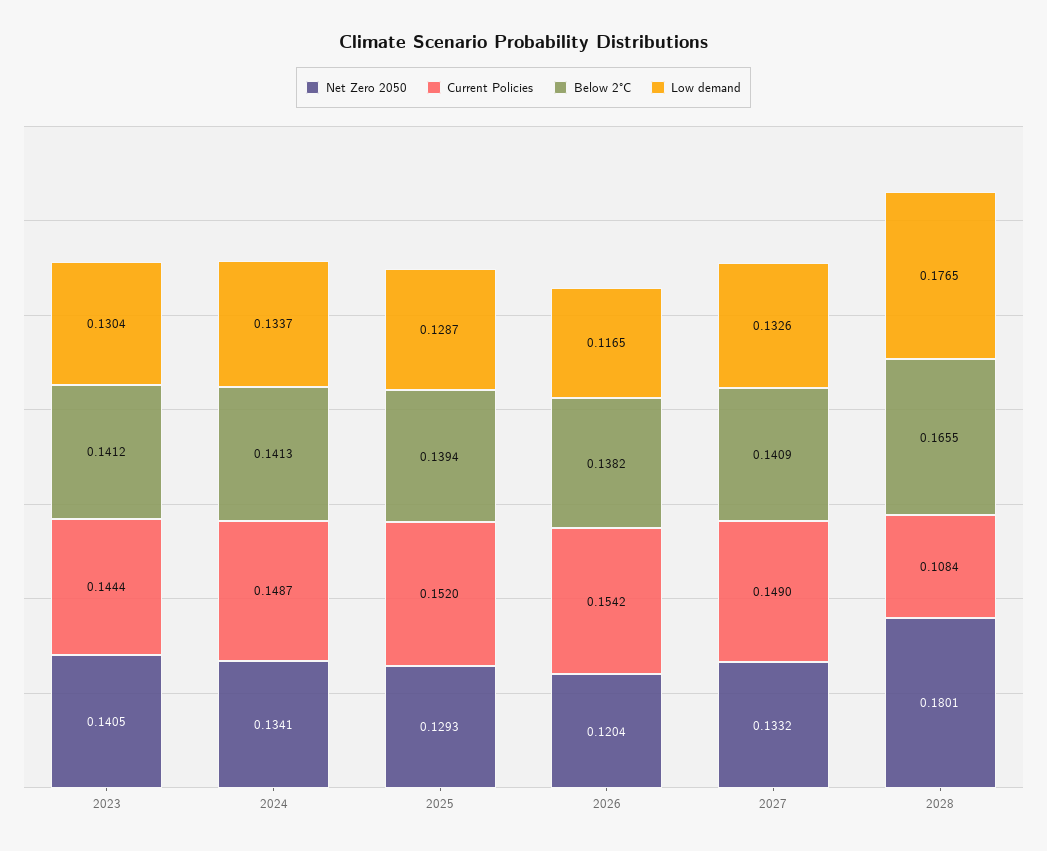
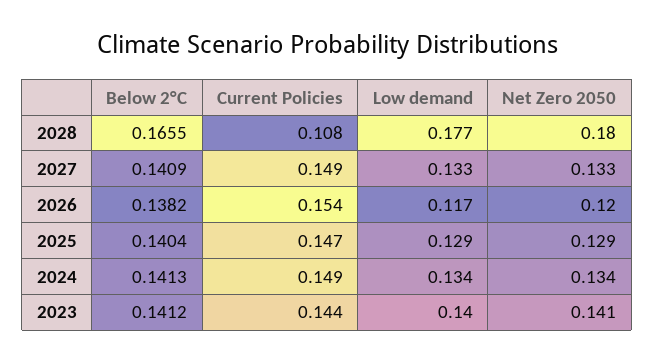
  {
    "Net Zero 2050": {
      "2023": 0.1405,
      "2024": 0.1341,
      "2025": 0.1293,
      "2026": 0.1204,
      "2027": 0.1332,
      "2028": 0.1801
    },
    "Current Policies": {
      "2023": 0.1444,
      "2024": 0.1487,
-     "2025": 0.152,
+     "2025": 0.147,
      "2026": 0.1542,
      "2027": 0.149,
      "2028": 0.1084
    },
    "Below 2°C": {
      "2023": 0.1412,
      "2024": 0.1413,
-     "2025": 0.1394,
+     "2025": 0.1404,
      "2026": 0.1382,
      "2027": 0.1409,
      "2028": 0.1655
    },
    "Low demand": {
-     "2023": 0.1304,
+     "2023": 0.14,
      "2024": 0.1337,
      "2025": 0.1287,
      "2026": 0.1165,
      "2027": 0.1326,
      "2028": 0.1765
    }
  }

